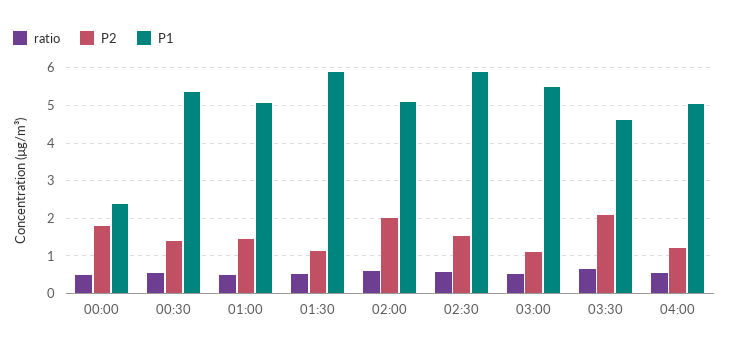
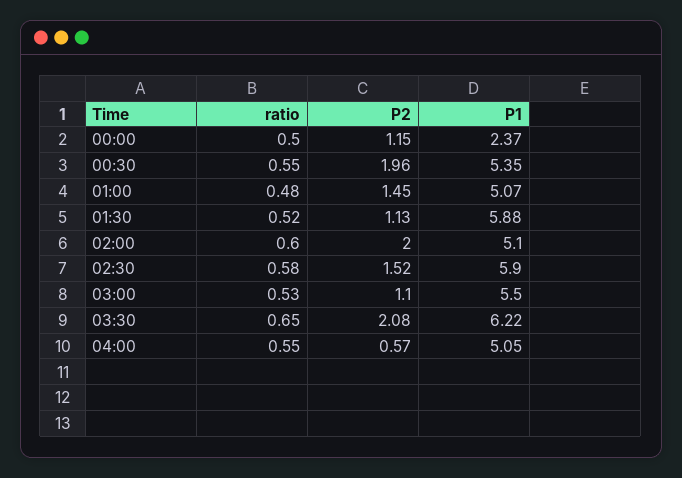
  {
    "ratio": {
      "00:00": 0.5,
      "00:30": 0.55,
      "01:00": 0.48,
      "01:30": 0.52,
      "02:00": 0.6,
      "02:30": 0.58,
      "03:00": 0.53,
      "03:30": 0.65,
      "04:00": 0.55
    },
    "P2": {
-     "00:00": 1.8,
+     "00:00": 1.15,
-     "00:30": 1.4,
+     "00:30": 1.96,
      "01:00": 1.45,
      "01:30": 1.13,
      "02:00": 2,
      "02:30": 1.52,
      "03:00": 1.1,
      "03:30": 2.08,
-     "04:00": 1.2
+     "04:00": 0.57
    },
    "P1": {
      "00:00": 2.37,
      "00:30": 5.35,
      "01:00": 5.07,
      "01:30": 5.88,
      "02:00": 5.1,
      "02:30": 5.9,
      "03:00": 5.5,
-     "03:30": 4.6,
+     "03:30": 6.22,
      "04:00": 5.05
    }
  }

